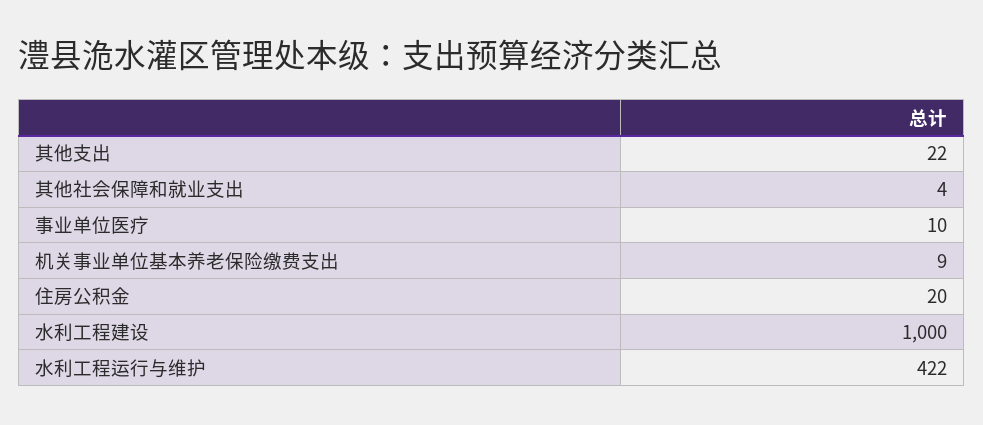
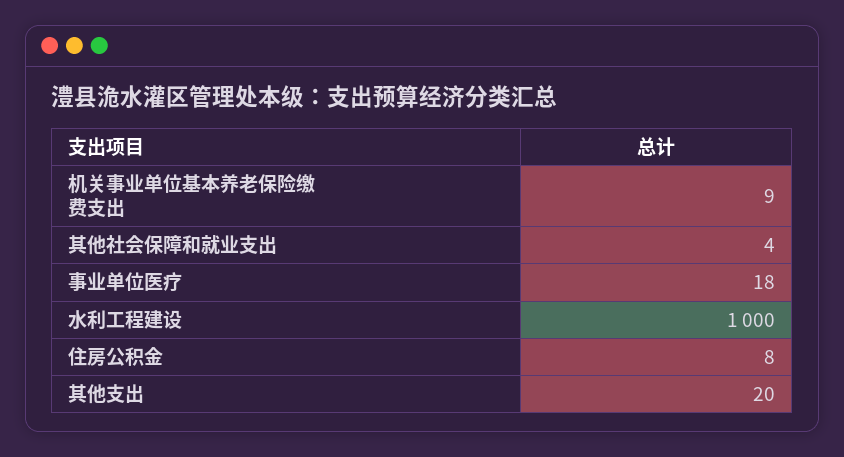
  {
-   "其他支出": 22,
+   "其他支出": 20,
    "其他社会保障和就业支出": 4,
-   "事业单位医疗": 10,
+   "事业单位医疗": 18,
    "机关事业单位基本养老保险缴费支出": 9,
-   "住房公积金": 20,
+   "住房公积金": 8,
-   "水利工程建设": 1000,
+   "水利工程建设": 1000
-   "水利工程运行与维护": 422
  }

